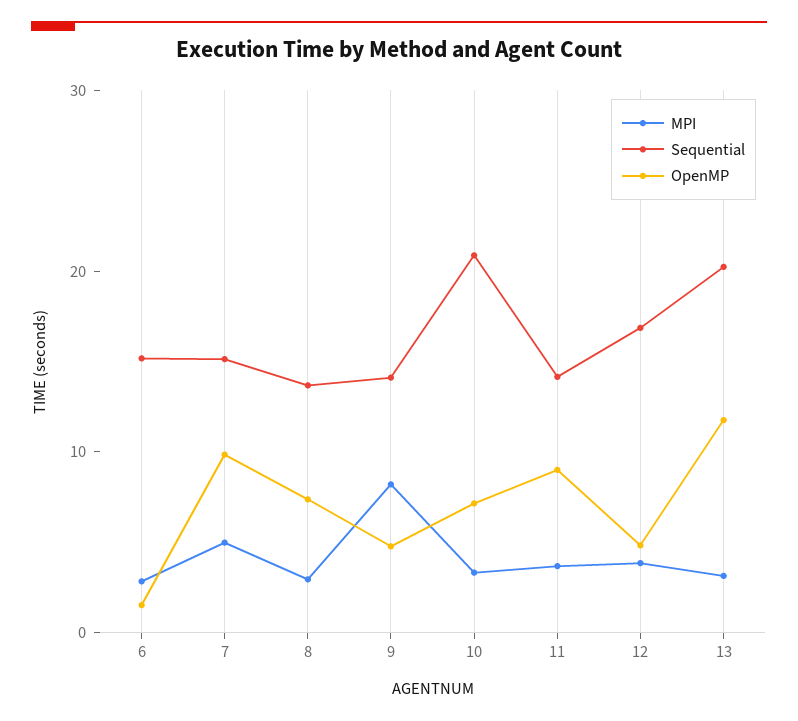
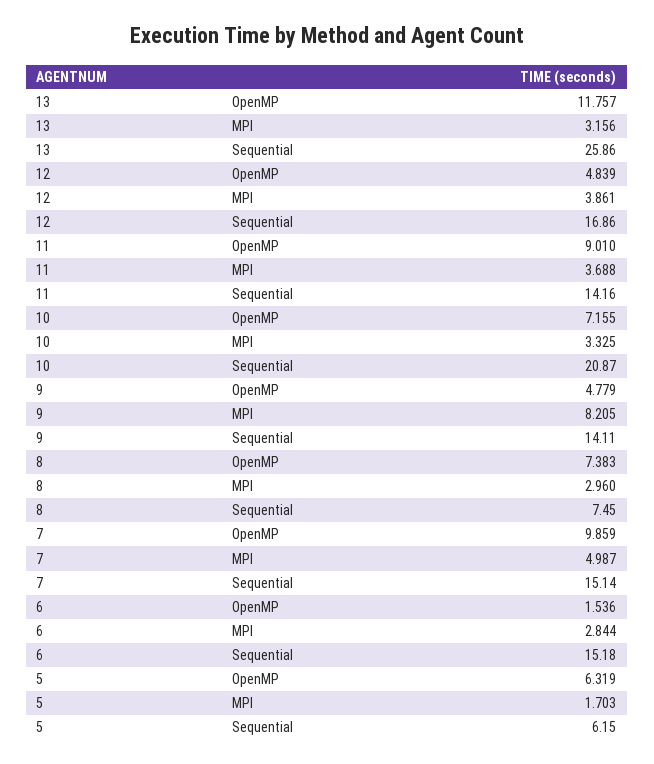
  {
    "MPI": {
      "6": 2.844,
      "7": 4.987,
      "8": 2.96,
      "9": 8.205,
      "10": 3.325,
      "11": 3.688,
      "12": 3.861,
-     "13": 3.156
+     "13": 3.156,
+     "5": 1.703
    },
    "Sequential": {
      "6": 15.18,
      "7": 15.14,
-     "8": 14,
+     "8": 7.45,
      "9": 14.11,
      "10": 20.87,
      "11": 14.16,
      "12": 16.86,
-     "13": 20
+     "13": 25.86,
+     "5": 6.15
    },
    "OpenMP": {
      "6": 1.536,
      "7": 9.859,
      "8": 7.383,
      "9": 4.779,
      "10": 7.155,
      "11": 9.01,
      "12": 4.839,
-     "13": 11.757
+     "13": 11.757,
+     "5": 6.319
    }
  }

